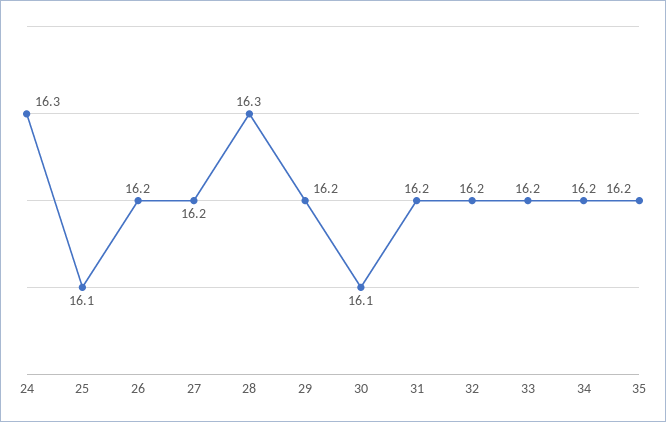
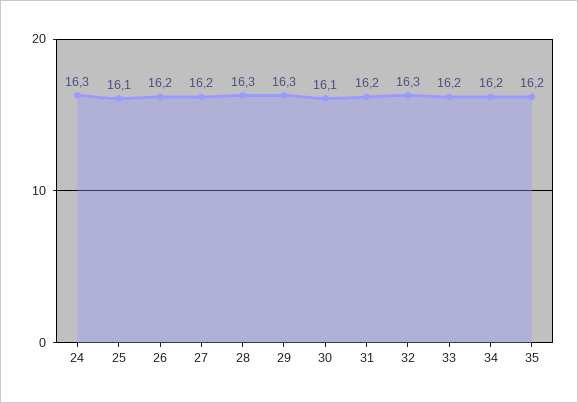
  {
    "24": 16.3,
    "25": 16.1,
    "26": 16.2,
    "27": 16.2,
    "28": 16.3,
-   "29": 16.2,
+   "29": 16.3,
    "30": 16.1,
    "31": 16.2,
-   "32": 16.2,
+   "32": 16.3,
    "33": 16.2,
    "34": 16.2,
    "35": 16.2
  }

